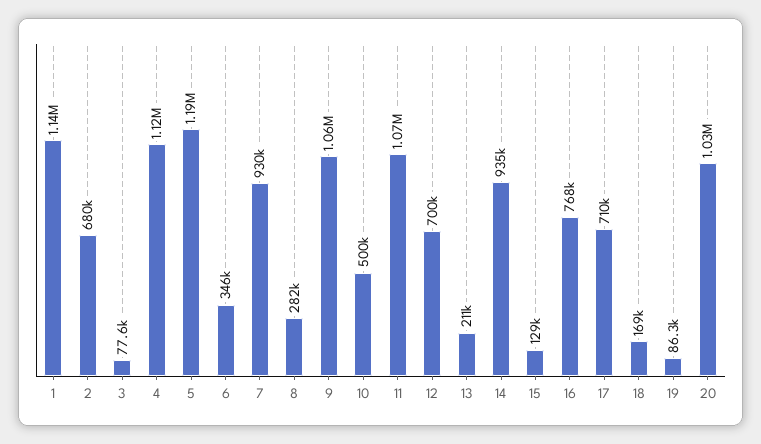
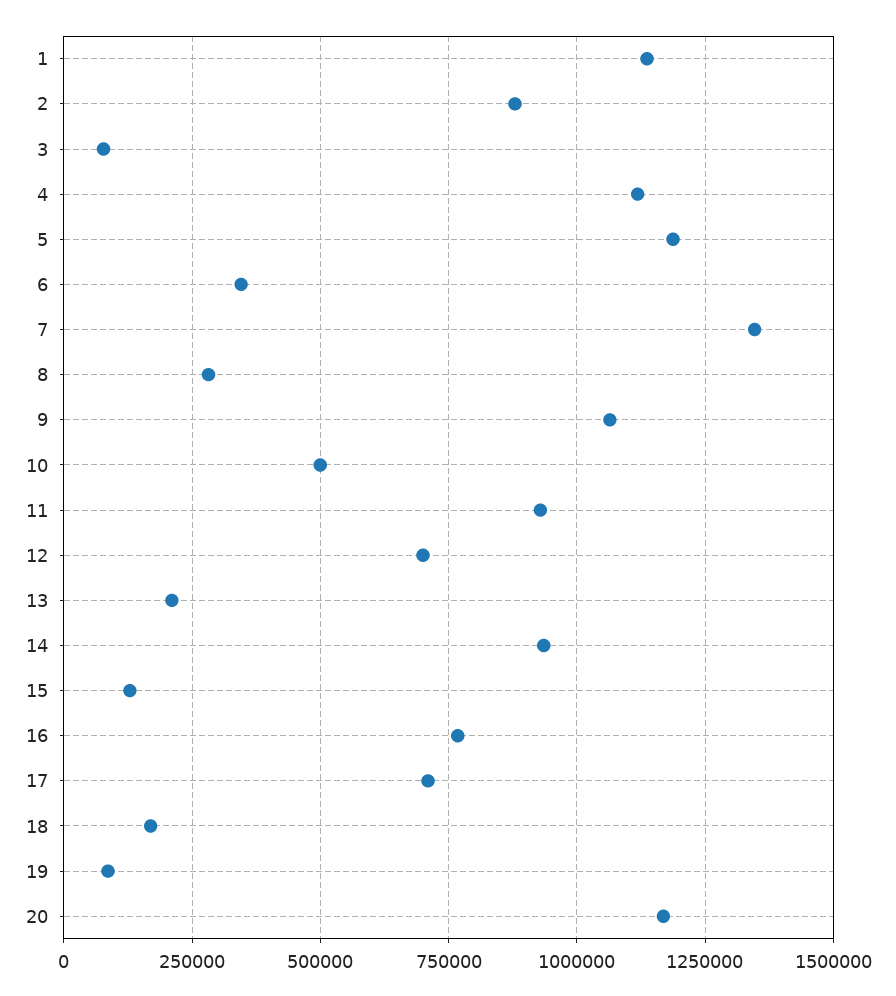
  {
    "1": 1140000,
-   "2": 680000,
+   "2": 875000,
    "3": 77600,
    "4": 1120000,
    "5": 1190000,
    "6": 346000,
-   "7": 930000,
+   "7": 1350000,
    "8": 282000,
    "9": 1060000,
    "10": 500000,
-   "11": 1070000,
+   "11": 925000,
    "12": 700000,
    "13": 211000,
    "14": 935000,
    "15": 129000,
    "16": 768000,
    "17": 710000,
    "18": 169000,
    "19": 86300,
-   "20": 1030000
+   "20": 1175000
  }

